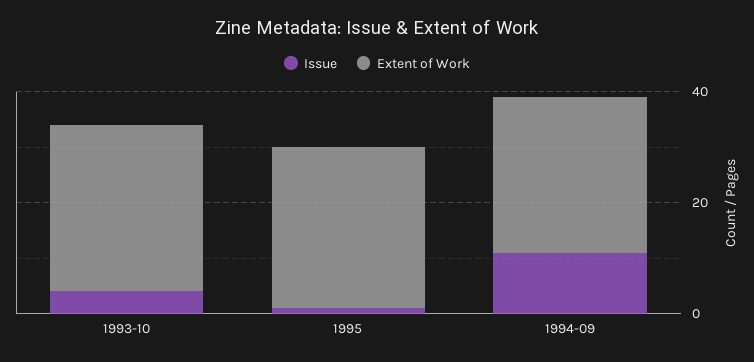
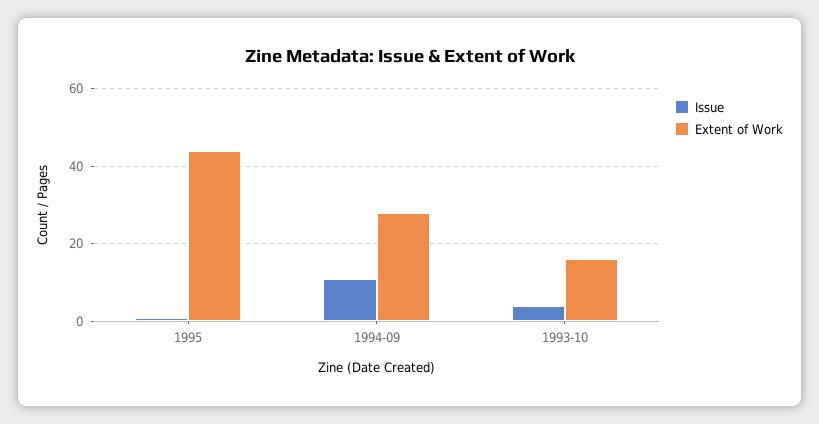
  {
    "Issue": {
      "1993-10": 5,
      "1995": 0,
      "1994-09": 10
    },
    "Extent of Work": {
-     "1993-10": 30,
+     "1993-10": 15,
-     "1995": 30,
+     "1995": 45,
      "1994-09": 30
    }
  }

